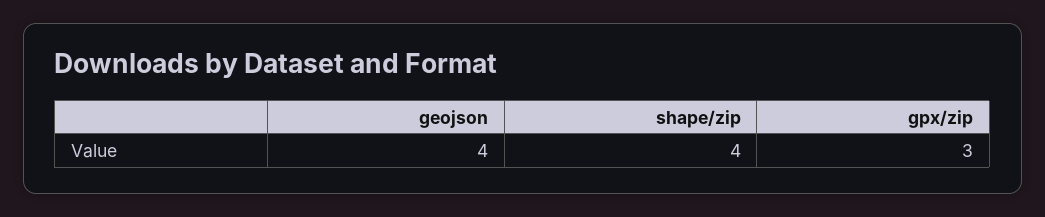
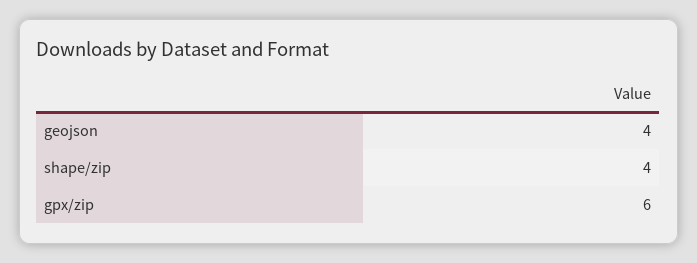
  {
    "geojson": 4,
    "shape/zip": 4,
-   "gpx/zip": 3
+   "gpx/zip": 6
  }

